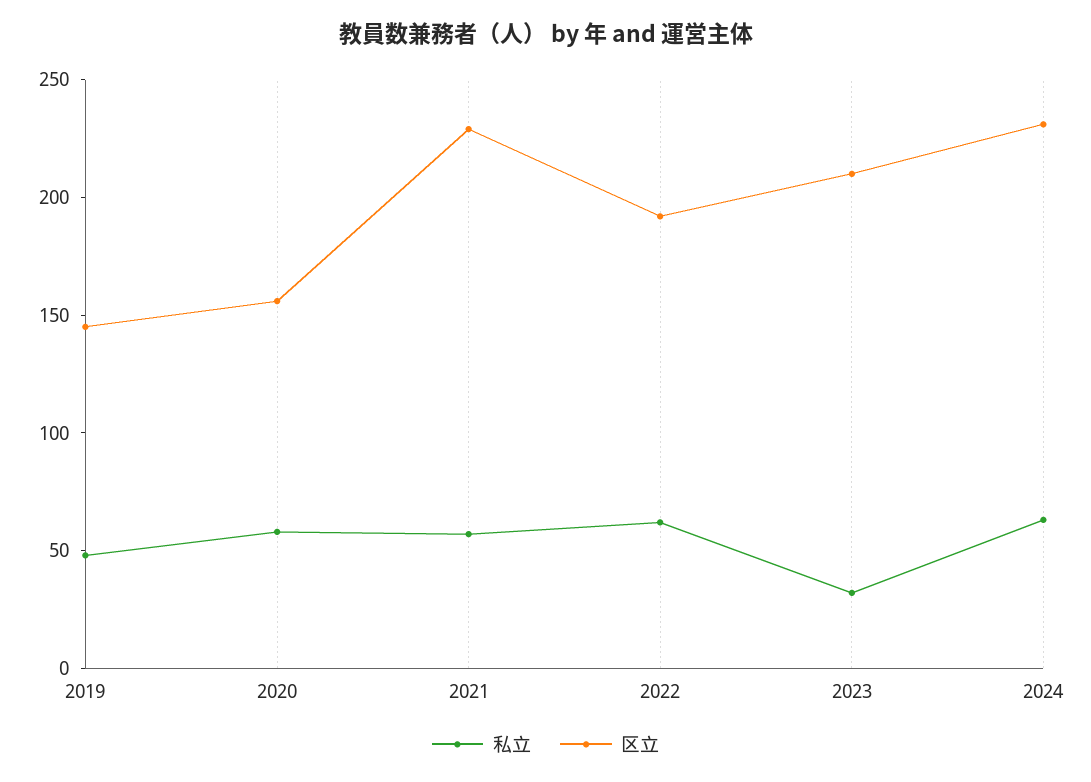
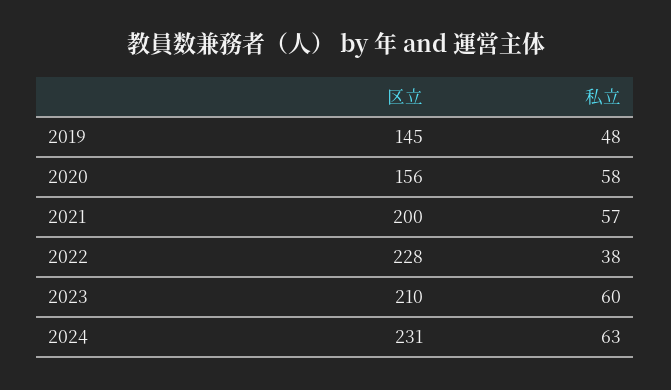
  {
    "私立": {
      "2019": 48,
      "2020": 58,
      "2021": 57,
-     "2022": 60,
+     "2022": 38,
-     "2023": 30,
+     "2023": 60,
      "2024": 63
    },
    "区立": {
      "2019": 145,
      "2020": 156,
-     "2021": 230,
+     "2021": 200,
-     "2022": 190,
+     "2022": 228,
      "2023": 210,
      "2024": 231
    }
  }

